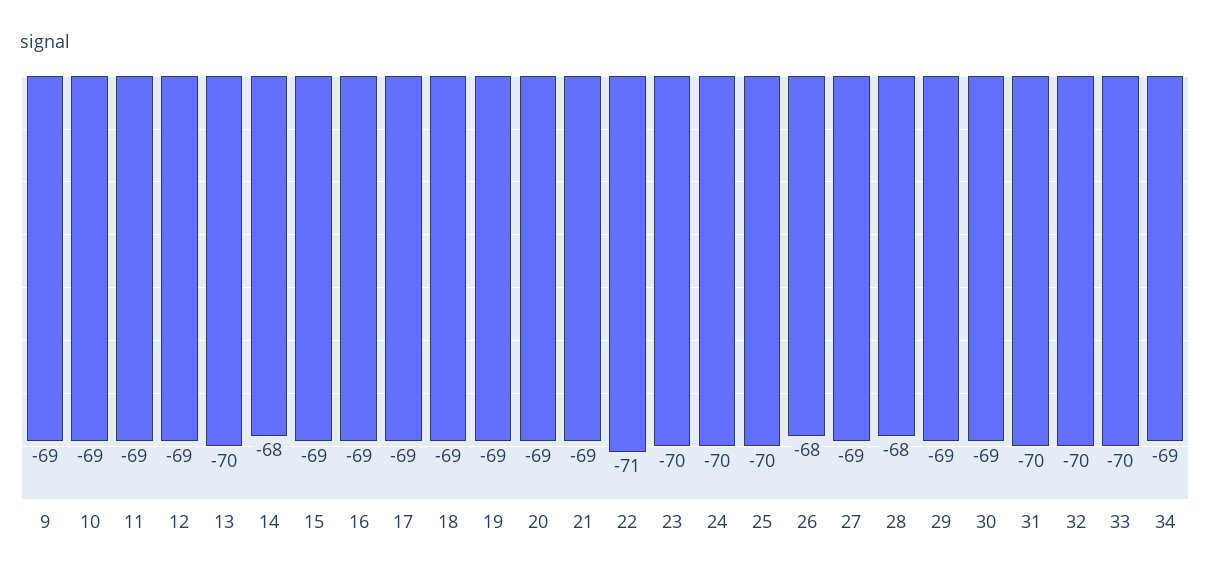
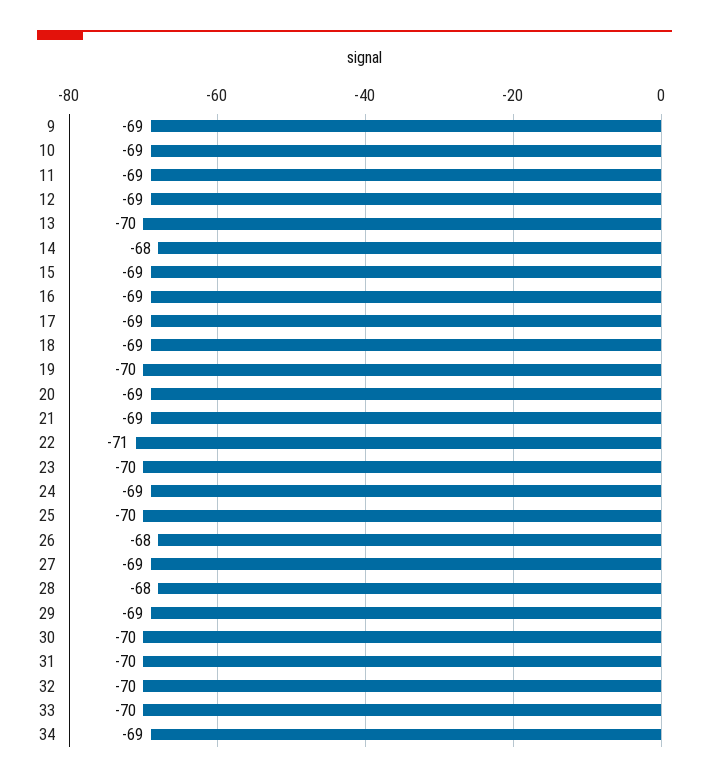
  {
    "9": -69,
    "10": -69,
    "11": -69,
    "12": -69,
    "13": -70,
    "14": -68,
    "15": -69,
    "16": -69,
    "17": -69,
    "18": -69,
-   "19": -69,
+   "19": -70,
    "20": -69,
    "21": -69,
    "22": -71,
    "23": -70,
-   "24": -70,
+   "24": -69,
    "25": -70,
    "26": -68,
    "27": -69,
    "28": -68,
    "29": -69,
-   "30": -69,
+   "30": -70,
    "31": -70,
    "32": -70,
    "33": -70,
    "34": -69
  }

